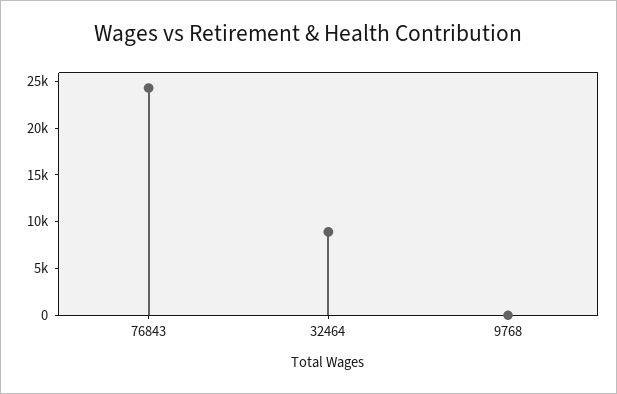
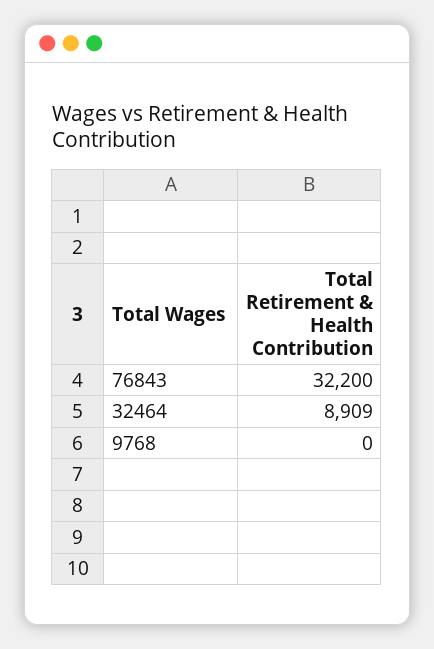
  {
-   "76843": 24000,
+   "76843": 32200,
    "32464": 8909,
    "9768": 0
  }

